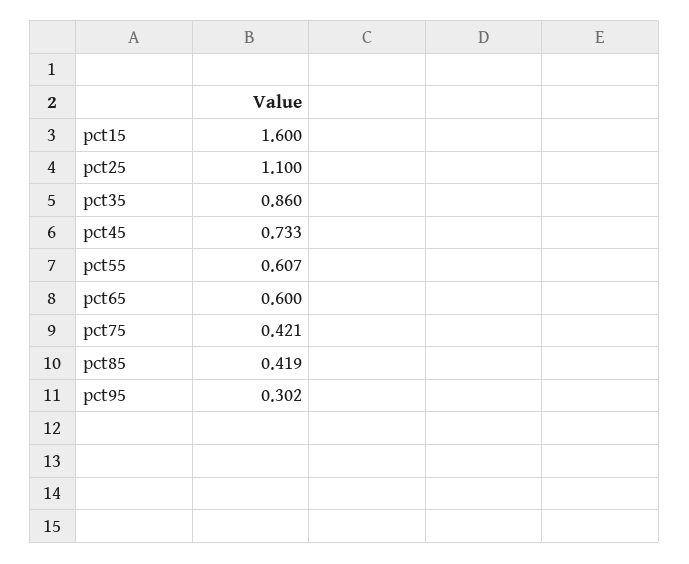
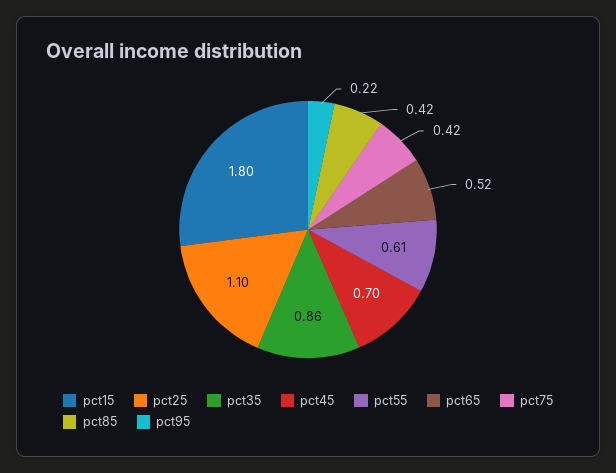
  {
-   "pct15": 1.6,
+   "pct15": 1.8,
    "pct25": 1.1,
    "pct35": 0.86,
-   "pct45": 0.733,
+   "pct45": 0.7,
    "pct55": 0.607,
-   "pct65": 0.6,
+   "pct65": 0.52,
    "pct75": 0.421,
    "pct85": 0.419,
-   "pct95": 0.302
+   "pct95": 0.22
  }

